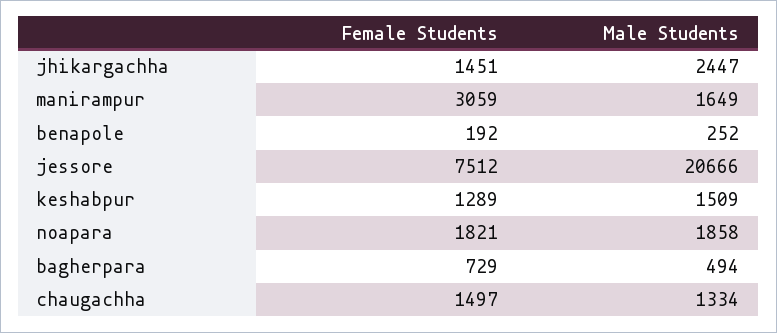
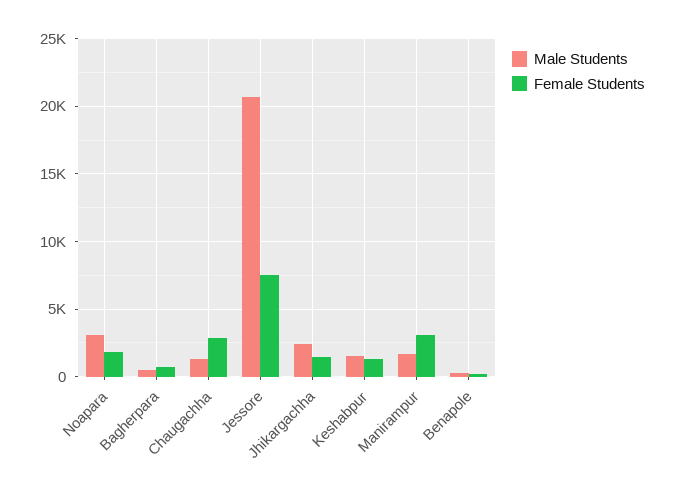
  {
    "Female Students": {
      "jhikargachha": 1451,
      "manirampur": 3059,
      "benapole": 192,
      "jessore": 7512,
      "keshabpur": 1289,
      "noapara": 1821,
      "bagherpara": 729,
-     "chaugachha": 1497
+     "chaugachha": 3000
    },
    "Male Students": {
      "jhikargachha": 2447,
      "manirampur": 1649,
      "benapole": 252,
      "jessore": 20666,
      "keshabpur": 1509,
-     "noapara": 1858,
+     "noapara": 3000,
      "bagherpara": 494,
      "chaugachha": 1334
    }
  }

